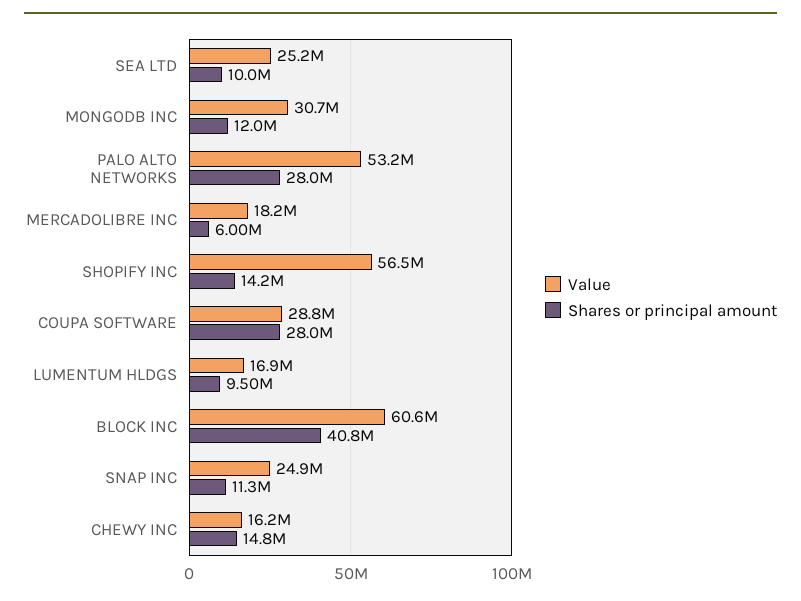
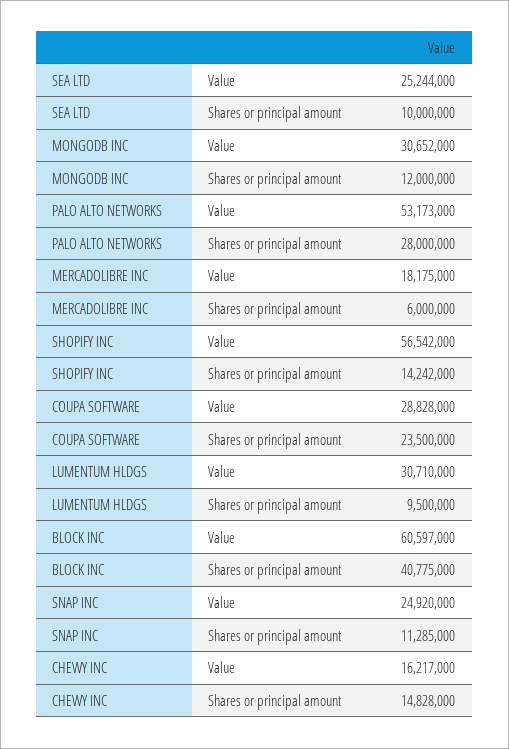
  {
    "Value": {
      "SEA LTD": 25244000,
      "MONGODB INC": 30652000,
      "PALO ALTO NETWORKS": 53173000,
      "MERCADOLIBRE INC": 18175000,
      "SHOPIFY INC": 56542000,
      "COUPA SOFTWARE": 28828000,
-     "LUMENTUM HLDGS": 16900000,
+     "LUMENTUM HLDGS": 30710000,
      "BLOCK INC": 60597000,
      "SNAP INC": 24920000,
      "CHEWY INC": 16217000
    },
    "Shares or principal amount": {
      "SEA LTD": 10000000,
      "MONGODB INC": 12000000,
      "PALO ALTO NETWORKS": 28000000,
      "MERCADOLIBRE INC": 6000000,
      "SHOPIFY INC": 14242000,
-     "COUPA SOFTWARE": 28000000,
+     "COUPA SOFTWARE": 23500000,
      "LUMENTUM HLDGS": 9500000,
      "BLOCK INC": 40775000,
      "SNAP INC": 11285000,
      "CHEWY INC": 14828000
    }
  }

